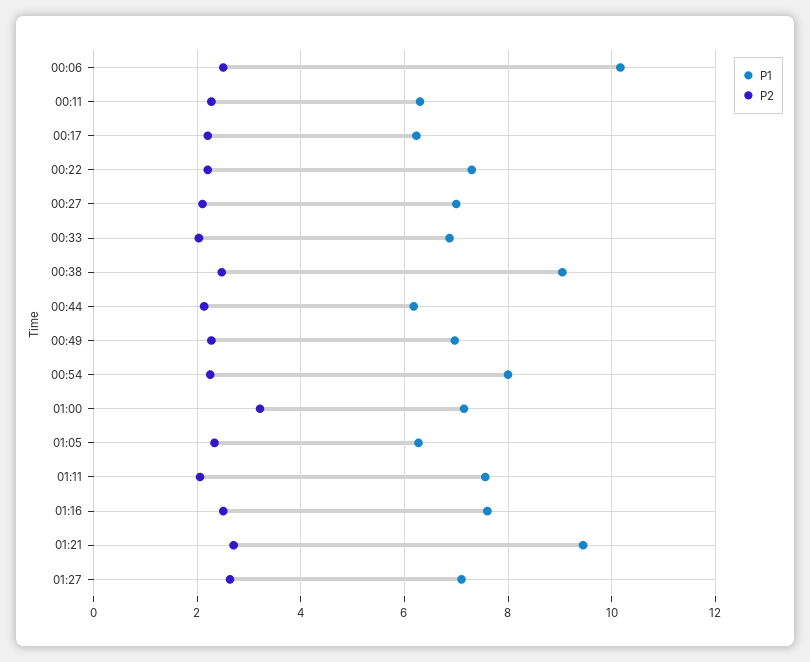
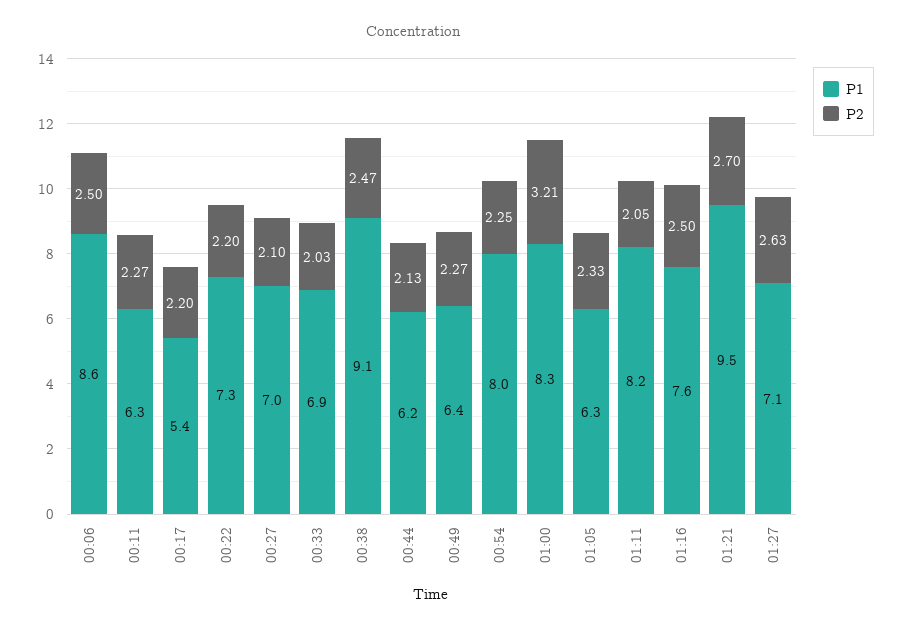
  {
    "P1": {
-     "00:06": 10.2,
+     "00:06": 8.6,
      "00:11": 6.3,
-     "00:17": 6.2,
+     "00:17": 5.4,
      "00:22": 7.3,
      "00:27": 7,
      "00:33": 6.9,
      "00:38": 9.1,
      "00:44": 6.2,
-     "00:49": 7,
+     "00:49": 6.4,
      "00:54": 8,
-     "01:00": 7.2,
+     "01:00": 8.3,
      "01:05": 6.3,
-     "01:11": 7.6,
+     "01:11": 8.2,
      "01:16": 7.6,
      "01:21": 9.5,
      "01:27": 7.1
    },
    "P2": {
      "00:06": 2.5,
      "00:11": 2.27,
      "00:17": 2.2,
      "00:22": 2.2,
      "00:27": 2.1,
      "00:33": 2.03,
      "00:38": 2.47,
      "00:44": 2.13,
      "00:49": 2.27,
      "00:54": 2.25,
      "01:00": 3.21,
      "01:05": 2.33,
      "01:11": 2.05,
      "01:16": 2.5,
      "01:21": 2.7,
      "01:27": 2.63
    }
  }

